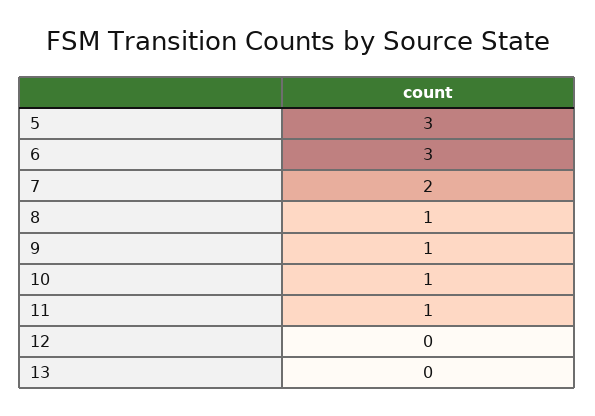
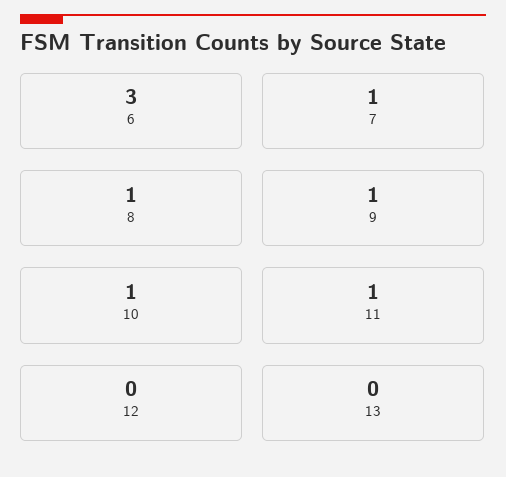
  {
-   "5": 3,
    "6": 3,
-   "7": 2,
+   "7": 1,
    "8": 1,
    "9": 1,
    "10": 1,
    "11": 1,
    "12": 0,
    "13": 0
  }

